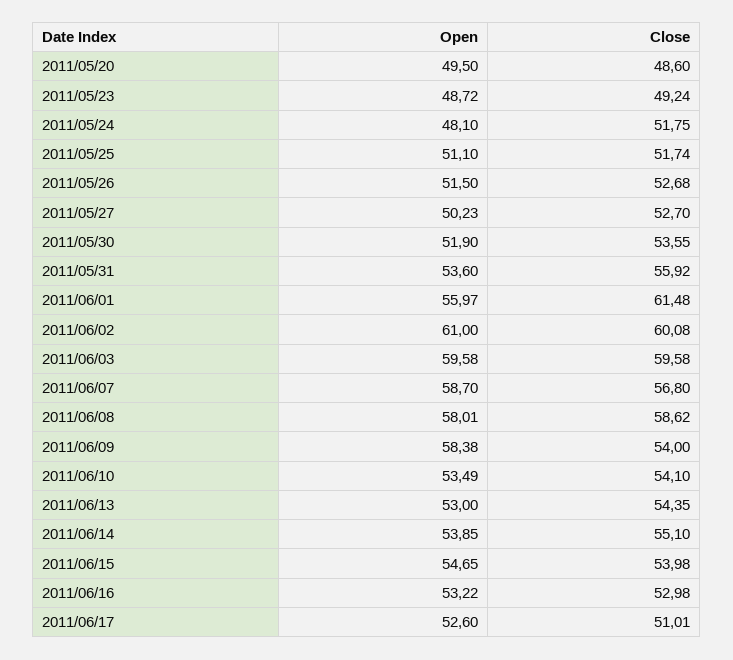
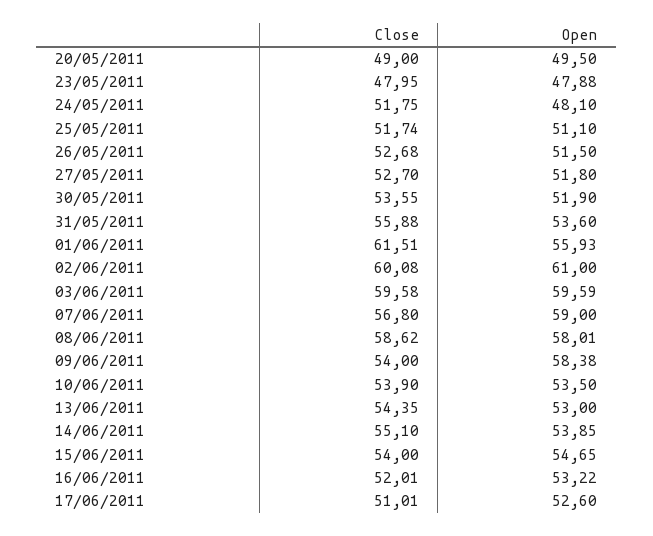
  {
    "Open": {
      "2011/05/20": 49.5,
-     "2011/05/23": 48.72,
+     "2011/05/23": 47.88,
      "2011/05/24": 48.1,
      "2011/05/25": 51.1,
      "2011/05/26": 51.5,
-     "2011/05/27": 50.23,
+     "2011/05/27": 51.8,
      "2011/05/30": 51.9,
      "2011/05/31": 53.6,
-     "2011/06/01": 55.97,
+     "2011/06/01": 55.93,
      "2011/06/02": 61,
-     "2011/06/03": 59.58,
+     "2011/06/03": 59.59,
-     "2011/06/07": 58.7,
+     "2011/06/07": 59,
      "2011/06/08": 58.01,
      "2011/06/09": 58.38,
-     "2011/06/10": 53.49,
+     "2011/06/10": 53.5,
      "2011/06/13": 53,
      "2011/06/14": 53.85,
      "2011/06/15": 54.65,
      "2011/06/16": 53.22,
      "2011/06/17": 52.6
    },
    "Close": {
-     "2011/05/20": 48.6,
+     "2011/05/20": 49,
-     "2011/05/23": 49.24,
+     "2011/05/23": 47.95,
      "2011/05/24": 51.75,
      "2011/05/25": 51.74,
      "2011/05/26": 52.68,
      "2011/05/27": 52.7,
      "2011/05/30": 53.55,
-     "2011/05/31": 55.92,
+     "2011/05/31": 55.88,
-     "2011/06/01": 61.48,
+     "2011/06/01": 61.51,
      "2011/06/02": 60.08,
      "2011/06/03": 59.58,
      "2011/06/07": 56.8,
      "2011/06/08": 58.62,
      "2011/06/09": 54,
-     "2011/06/10": 54.1,
+     "2011/06/10": 53.9,
      "2011/06/13": 54.35,
      "2011/06/14": 55.1,
-     "2011/06/15": 53.98,
+     "2011/06/15": 54,
-     "2011/06/16": 52.98,
+     "2011/06/16": 52.01,
      "2011/06/17": 51.01
    }
  }

